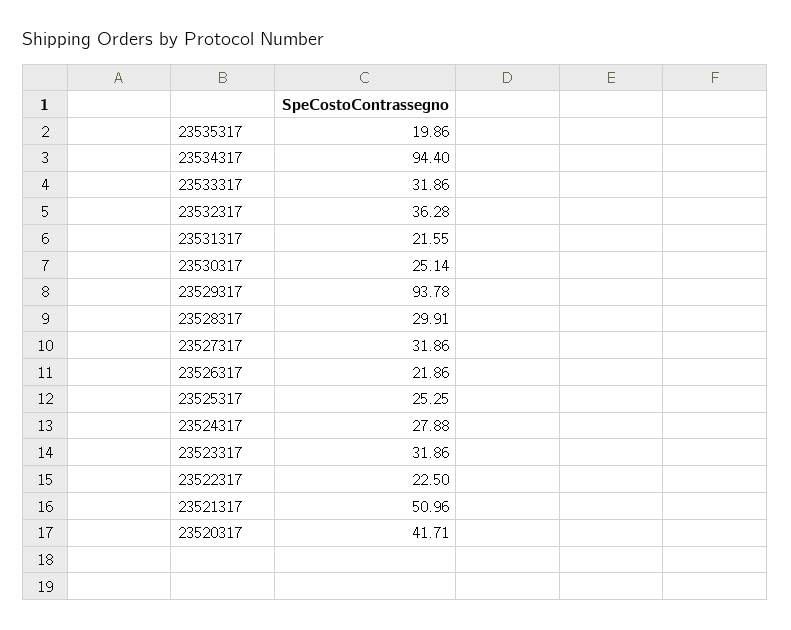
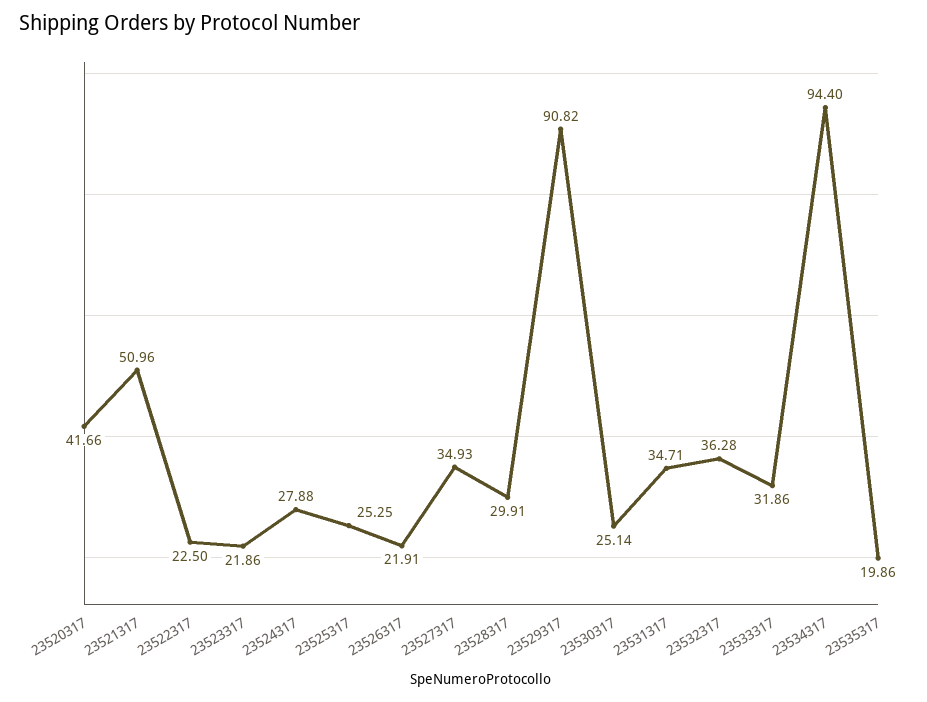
  {
    "23535317": 19.86,
    "23534317": 94.4,
    "23533317": 31.86,
    "23532317": 36.28,
-   "23531317": 21.55,
+   "23531317": 34.71,
    "23530317": 25.14,
-   "23529317": 93.78,
+   "23529317": 90.82,
    "23528317": 29.91,
-   "23527317": 31.86,
+   "23527317": 34.93,
-   "23526317": 21.86,
+   "23526317": 21.91,
    "23525317": 25.25,
    "23524317": 27.88,
-   "23523317": 31.86,
+   "23523317": 21.86,
    "23522317": 22.5,
    "23521317": 50.96,
-   "23520317": 41.71
+   "23520317": 41.66
  }

